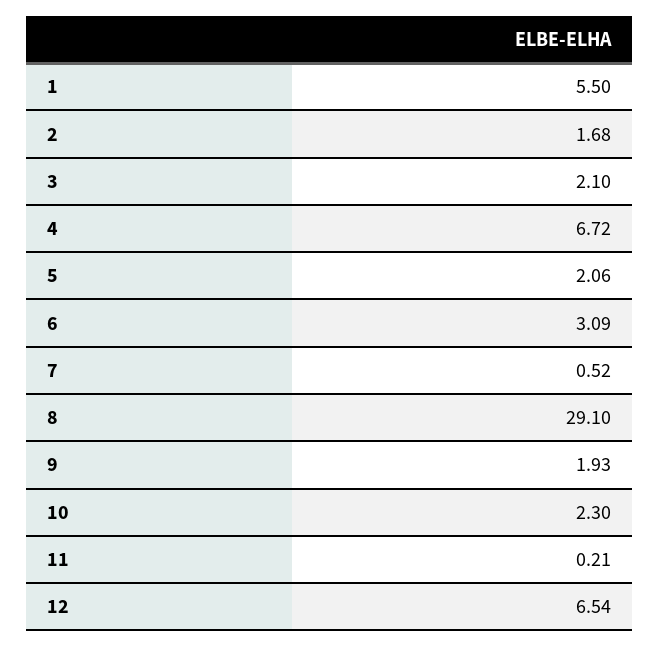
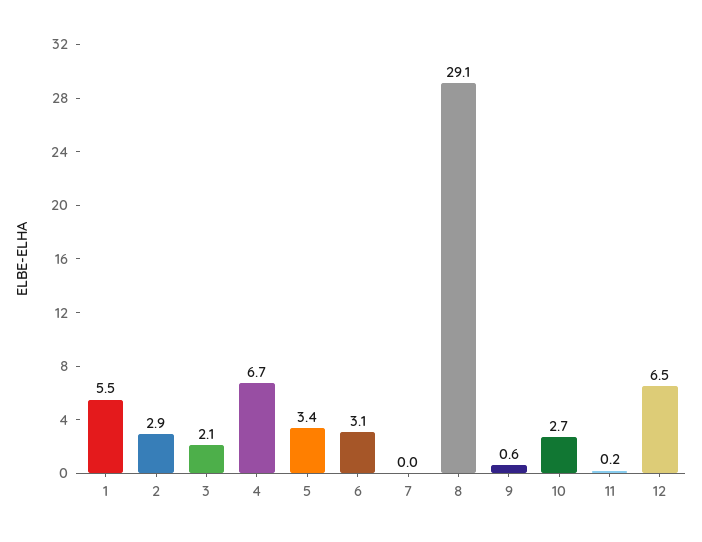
  {
    "1": 5.5,
-   "2": 1.68,
+   "2": 2.9,
    "3": 2.1,
    "4": 6.72,
-   "5": 2.06,
+   "5": 3.4,
    "6": 3.09,
-   "7": 0.52,
+   "7": 0,
    "8": 29.1,
-   "9": 1.93,
+   "9": 0.6,
-   "10": 2.3,
+   "10": 2.7,
    "11": 0.21,
    "12": 6.54
  }

